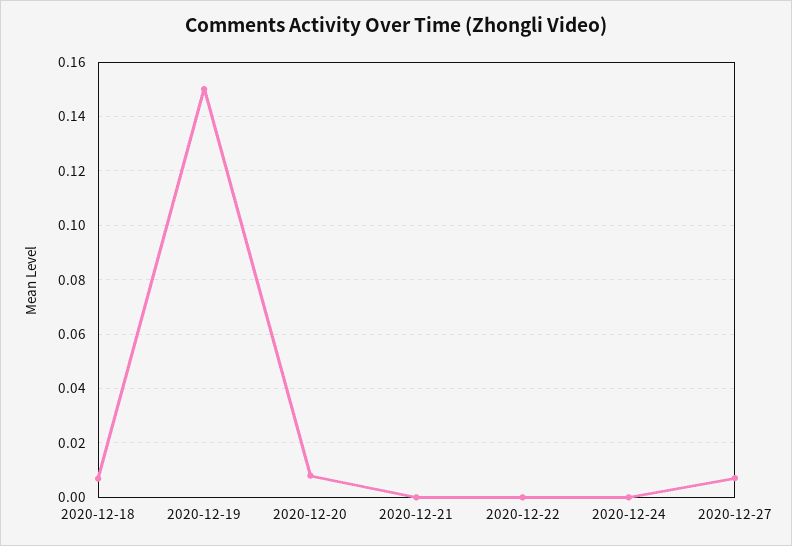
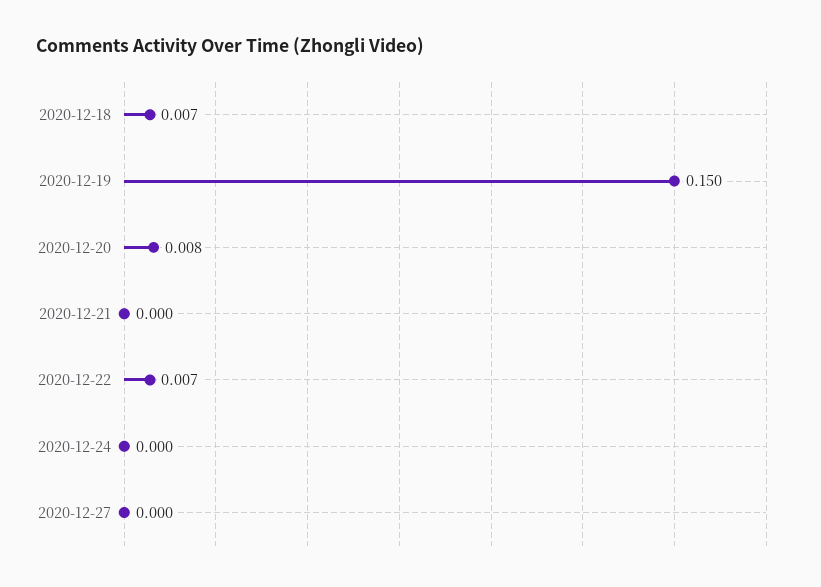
  {
    "2020-12-18": 0.007,
    "2020-12-19": 0.15,
    "2020-12-20": 0.008,
    "2020-12-21": 0,
-   "2020-12-22": 0,
+   "2020-12-22": 0.007,
    "2020-12-24": 0,
-   "2020-12-27": 0.0075
+   "2020-12-27": 0
  }

